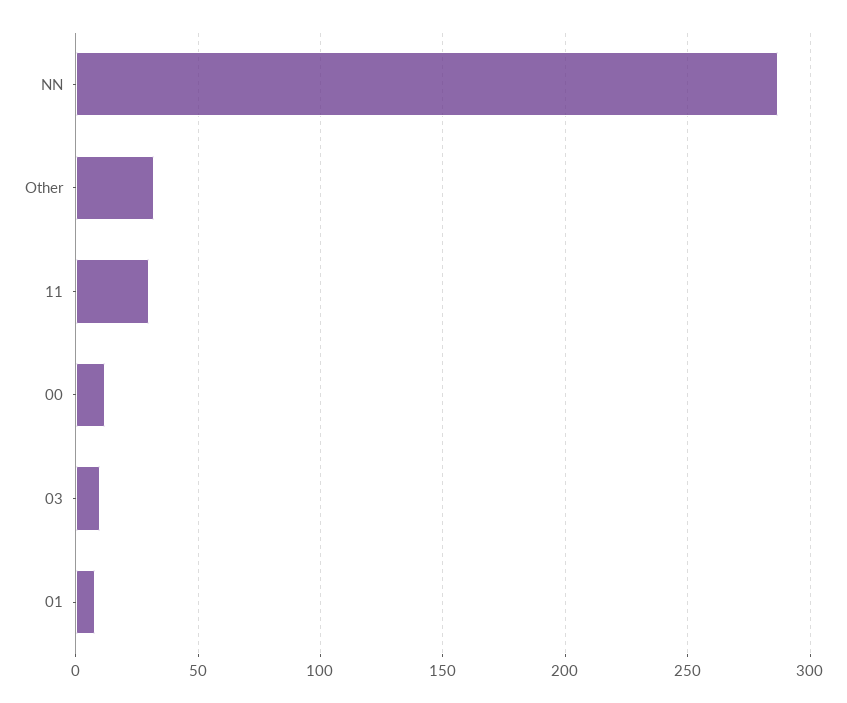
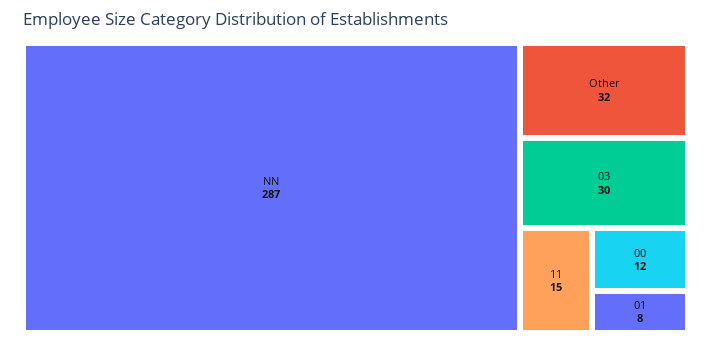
  {
    "NN": 287,
    "Other": 32,
-   "11": 30,
+   "11": 15,
    "00": 12,
-   "03": 10,
+   "03": 30,
    "01": 8
  }

